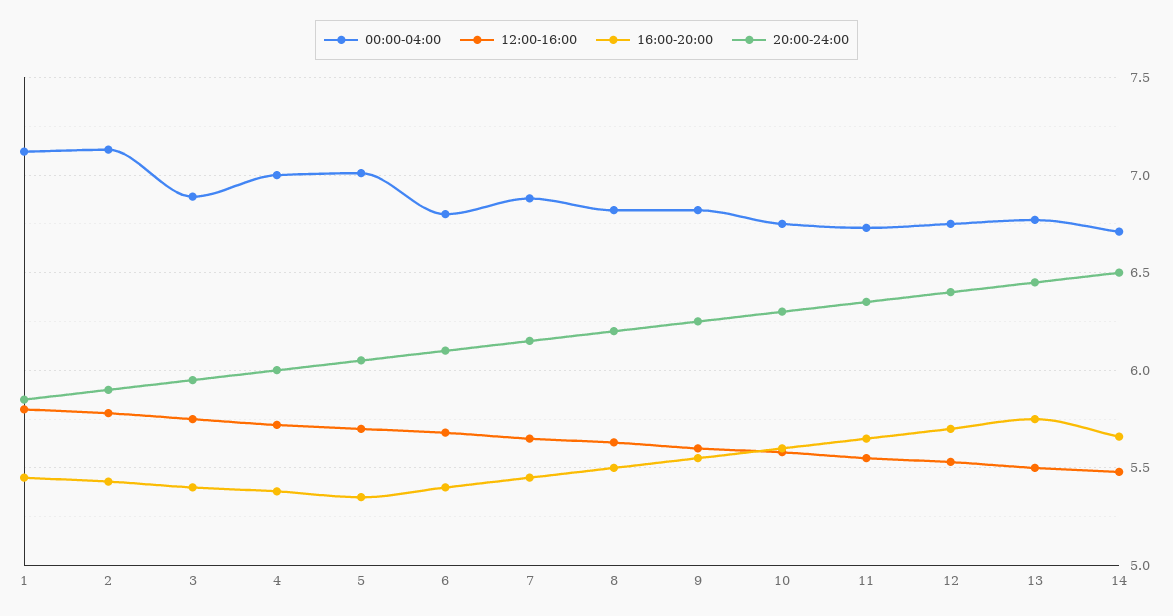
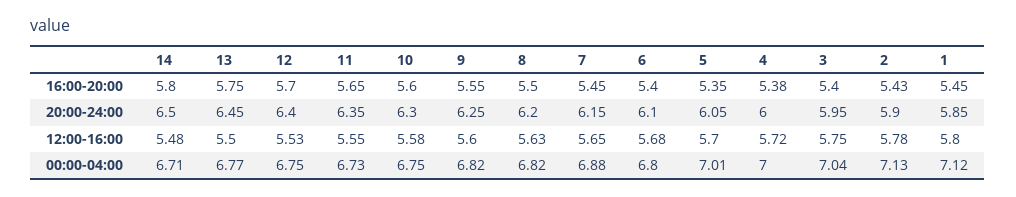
  {
    "00:00-04:00": {
      "1": 7.12,
      "2": 7.13,
-     "3": 6.9,
+     "3": 7.04,
      "4": 7,
      "5": 7.01,
      "6": 6.8,
      "7": 6.88,
      "8": 6.82,
      "9": 6.82,
      "10": 6.75,
      "11": 6.73,
      "12": 6.75,
      "13": 6.77,
      "14": 6.71
    },
    "12:00-16:00": {
      "1": 5.8,
      "2": 5.78,
      "3": 5.75,
      "4": 5.72,
      "5": 5.7,
      "6": 5.68,
      "7": 5.65,
      "8": 5.63,
      "9": 5.6,
      "10": 5.58,
      "11": 5.55,
      "12": 5.53,
      "13": 5.5,
      "14": 5.48
    },
    "16:00-20:00": {
      "1": 5.45,
      "2": 5.43,
      "3": 5.4,
      "4": 5.38,
      "5": 5.35,
      "6": 5.4,
      "7": 5.45,
      "8": 5.5,
      "9": 5.55,
      "10": 5.6,
      "11": 5.65,
      "12": 5.7,
      "13": 5.75,
-     "14": 5.65
+     "14": 5.8
    },
    "20:00-24:00": {
      "1": 5.85,
      "2": 5.9,
      "3": 5.95,
      "4": 6,
      "5": 6.05,
      "6": 6.1,
      "7": 6.15,
      "8": 6.2,
      "9": 6.25,
      "10": 6.3,
      "11": 6.35,
      "12": 6.4,
      "13": 6.45,
      "14": 6.5
    }
  }

